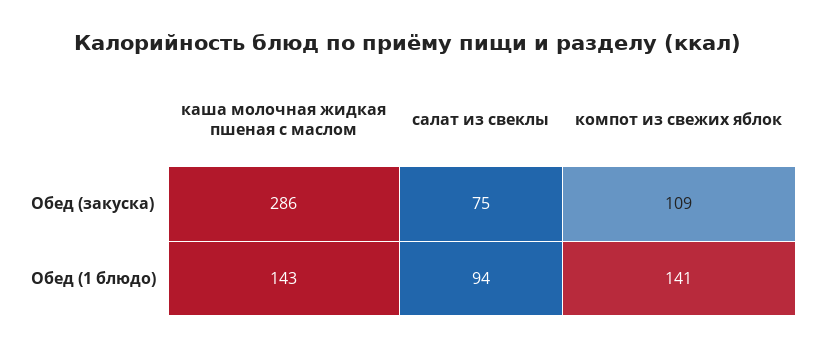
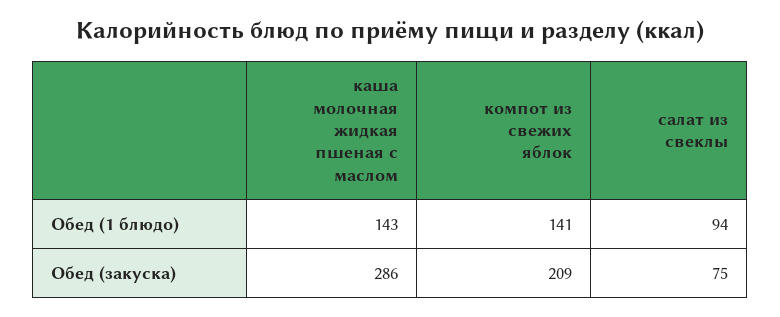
  {
    "каша молочная жидкая пшеная с маслом": {
      "Обед (закуска)": 286,
      "Обед (1 блюдо)": 143
    },
    "салат из свеклы": {
      "Обед (закуска)": 75,
      "Обед (1 блюдо)": 94
    },
    "компот из свежих яблок": {
-     "Обед (закуска)": 109,
+     "Обед (закуска)": 209,
      "Обед (1 блюдо)": 141
    }
  }

